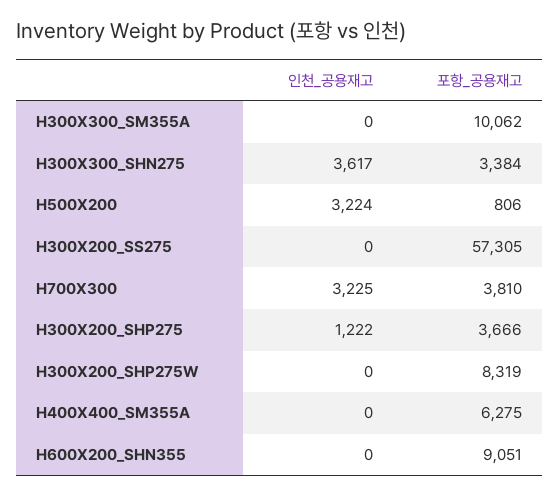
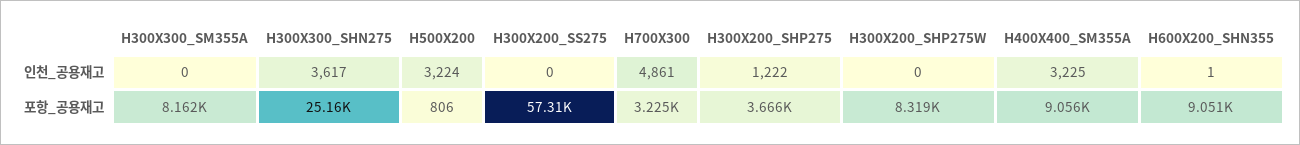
  {
    "인천_공용재고": {
      "H300X300_SM355A": 0,
      "H300X300_SHN275": 3617,
      "H500X200": 3224,
      "H300X200_SS275": 0,
-     "H700X300": 3225,
+     "H700X300": 4861,
      "H300X200_SHP275": 1222,
      "H300X200_SHP275W": 0,
-     "H400X400_SM355A": 0,
+     "H400X400_SM355A": 3225,
-     "H600X200_SHN355": 0
+     "H600X200_SHN355": 1
    },
    "포항_공용재고": {
-     "H300X300_SM355A": 10062,
+     "H300X300_SM355A": 8162,
-     "H300X300_SHN275": 3384,
+     "H300X300_SHN275": 25160,
      "H500X200": 806,
      "H300X200_SS275": 57305,
-     "H700X300": 3810,
+     "H700X300": 3225,
      "H300X200_SHP275": 3666,
      "H300X200_SHP275W": 8319,
-     "H400X400_SM355A": 6275,
+     "H400X400_SM355A": 9056,
      "H600X200_SHN355": 9051
    }
  }

